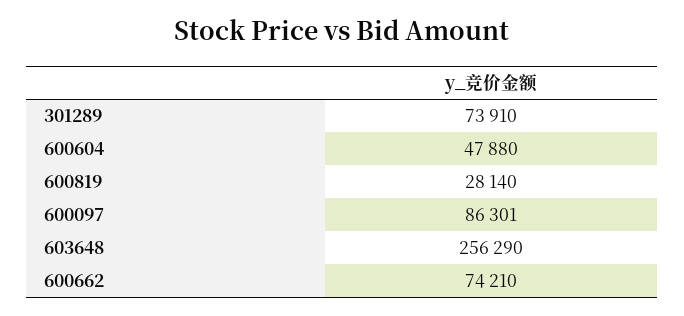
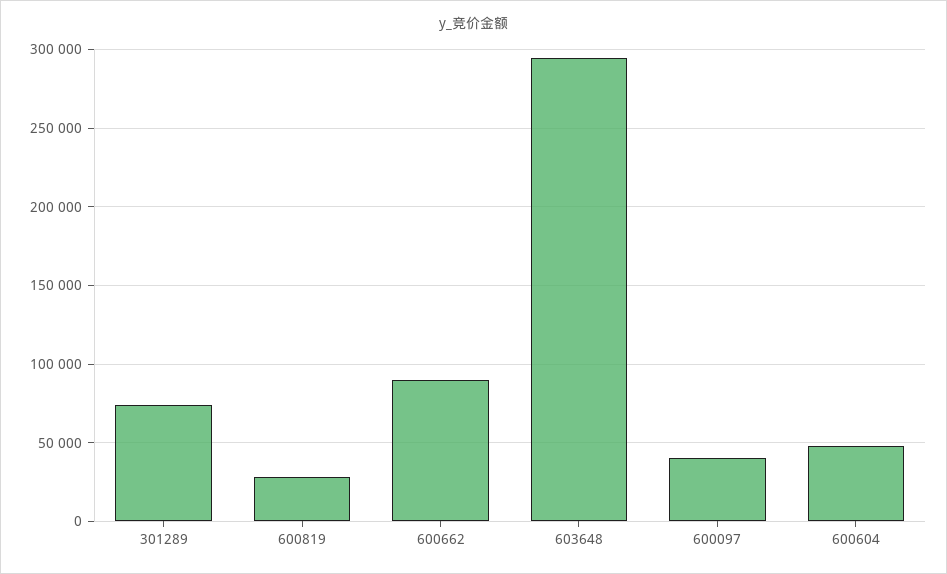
  {
    "301289": 73910,
    "600604": 47880,
    "600819": 28140,
-   "600097": 86301,
+   "600097": 40000,
-   "603648": 256290,
+   "603648": 295000,
-   "600662": 74210
+   "600662": 90000
  }

